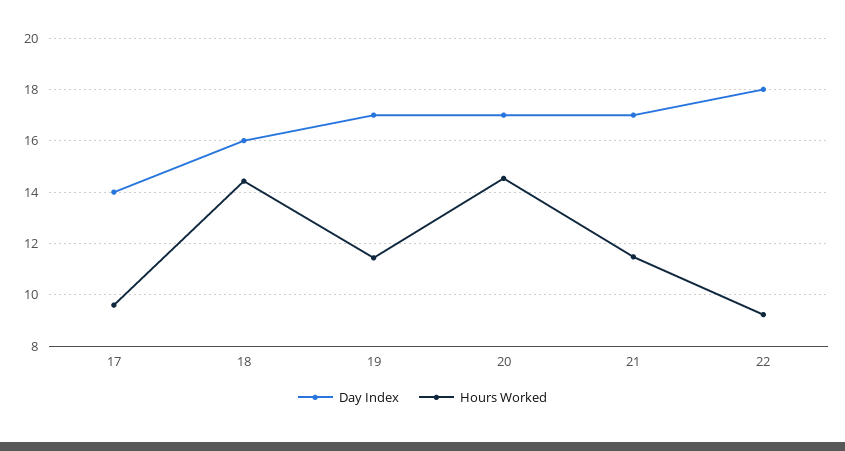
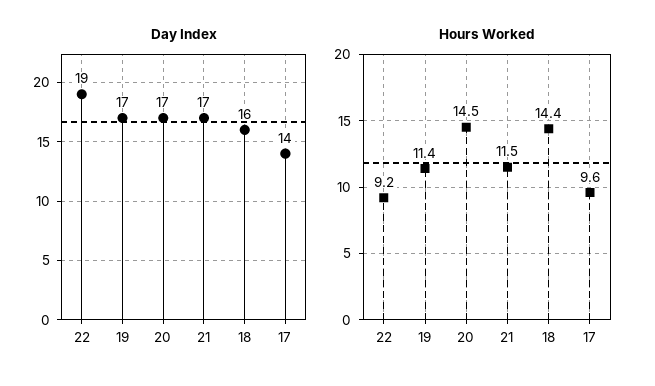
  {
    "Day Index": {
      "17": 14,
      "18": 16,
      "19": 17,
      "20": 17,
      "21": 17,
-     "22": 18
+     "22": 19
    },
    "Hours Worked": {
      "17": 9.6,
      "18": 14.4,
      "19": 11.4,
      "20": 14.5,
      "21": 11.5,
      "22": 9.2
    }
  }

